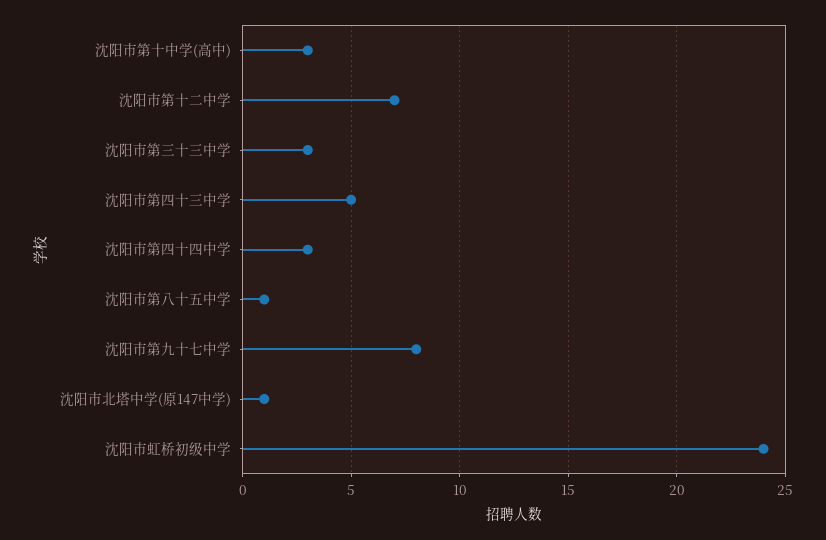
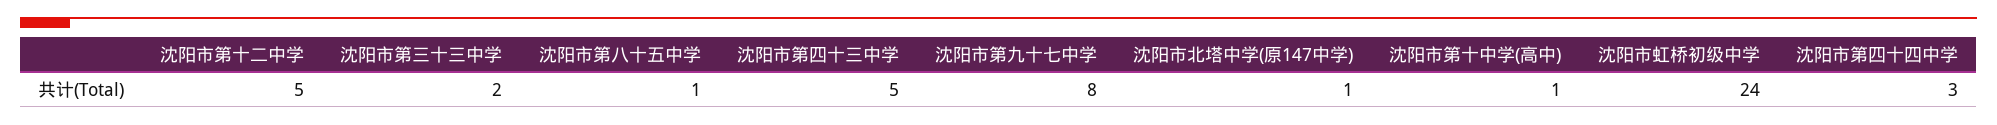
  {
-   "沈阳市第十中学(高中)": 3,
+   "沈阳市第十中学(高中)": 1,
-   "沈阳市第十二中学": 7,
+   "沈阳市第十二中学": 5,
-   "沈阳市第三十三中学": 3,
+   "沈阳市第三十三中学": 2,
    "沈阳市第四十三中学": 5,
    "沈阳市第四十四中学": 3,
    "沈阳市第八十五中学": 1,
    "沈阳市第九十七中学": 8,
    "沈阳市北塔中学(原147中学)": 1,
    "沈阳市虹桥初级中学": 24
  }

